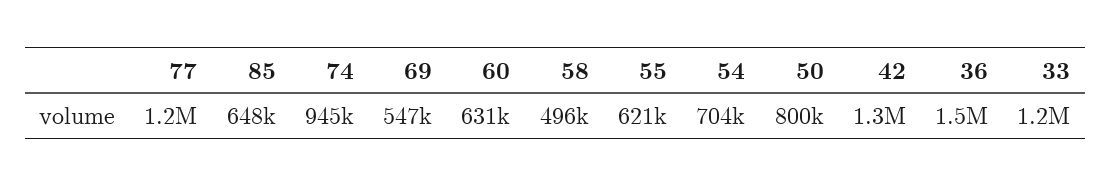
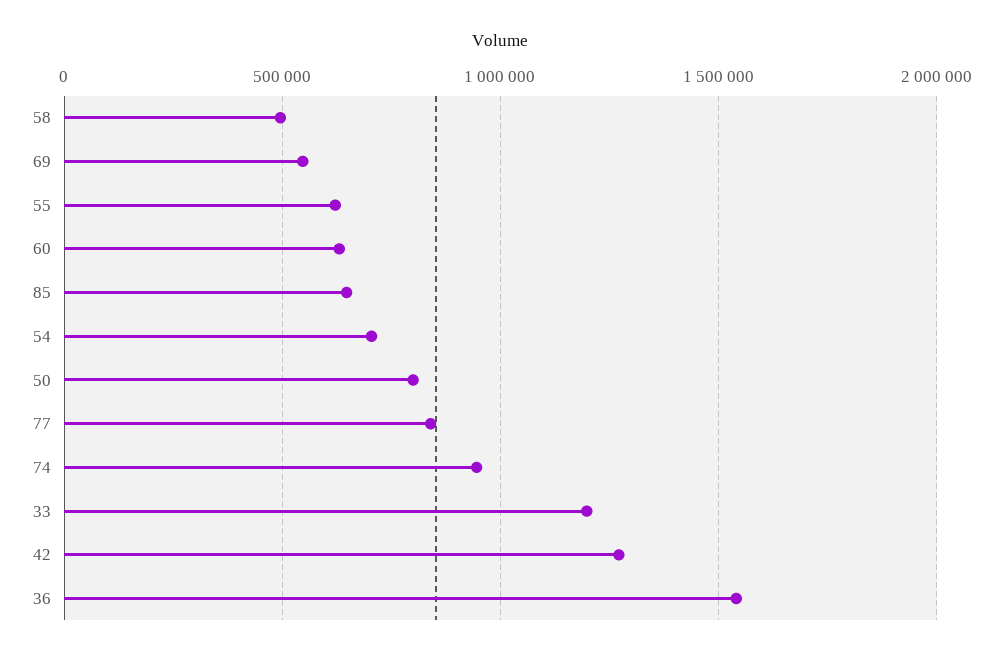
  {
-   "77": 1200000,
+   "77": 850000,
    "85": 648000,
    "74": 945000,
    "69": 547000,
    "60": 631000,
    "58": 496000,
    "55": 621000,
    "54": 704000,
    "50": 800000,
    "42": 1300000,
    "36": 1500000,
    "33": 1200000
  }

